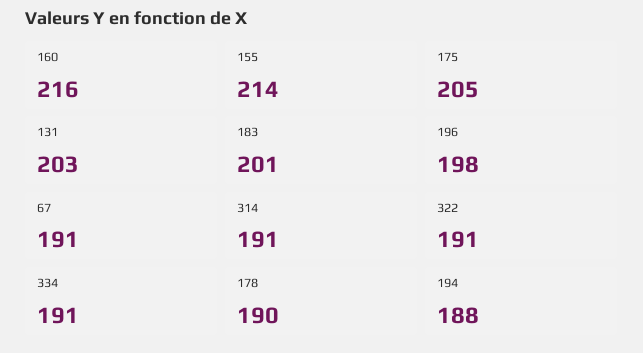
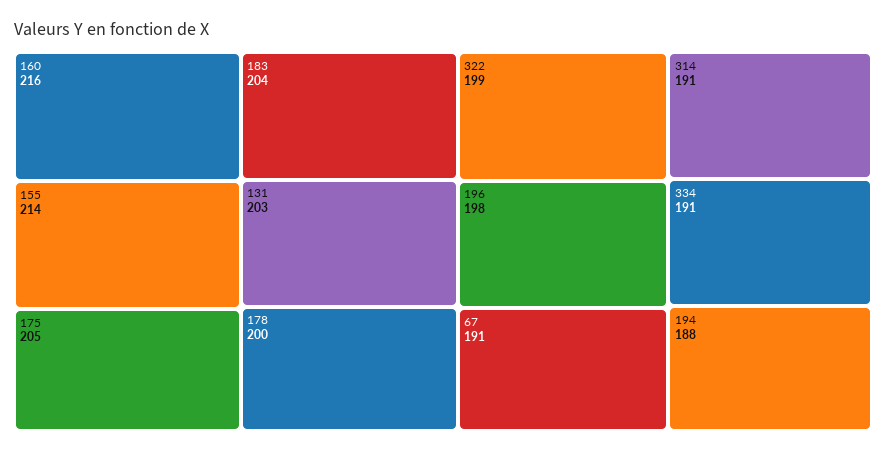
  {
    "160": 216,
    "155": 214,
    "175": 205,
    "131": 203,
-   "183": 201,
+   "183": 204,
    "196": 198,
    "67": 191,
    "314": 191,
-   "322": 191,
+   "322": 199,
    "334": 191,
-   "178": 190,
+   "178": 200,
    "194": 188
  }

